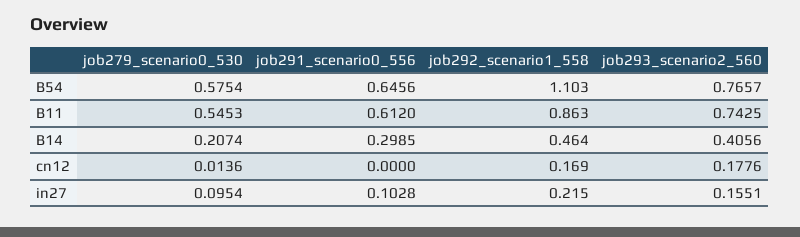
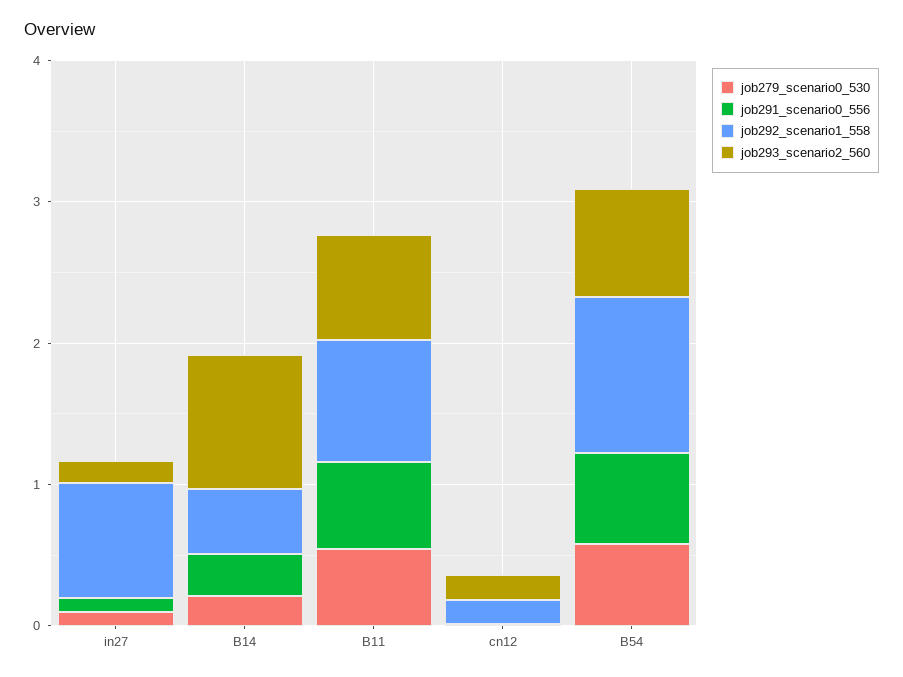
  {
    "job279_scenario0_530": {
      "B54": 0.5754,
      "B11": 0.5453,
      "B14": 0.2074,
      "cn12": 0.0136,
      "in27": 0.0954
    },
    "job291_scenario0_556": {
      "B54": 0.6456,
      "B11": 0.612,
      "B14": 0.2985,
      "cn12": 0,
      "in27": 0.1028
    },
    "job292_scenario1_558": {
      "B54": 1.103,
      "B11": 0.863,
      "B14": 0.464,
      "cn12": 0.169,
-     "in27": 0.215
+     "in27": 0.8
    },
    "job293_scenario2_560": {
      "B54": 0.7657,
      "B11": 0.7425,
-     "B14": 0.4056,
+     "B14": 1,
      "cn12": 0.1776,
      "in27": 0.1551
    }
  }

